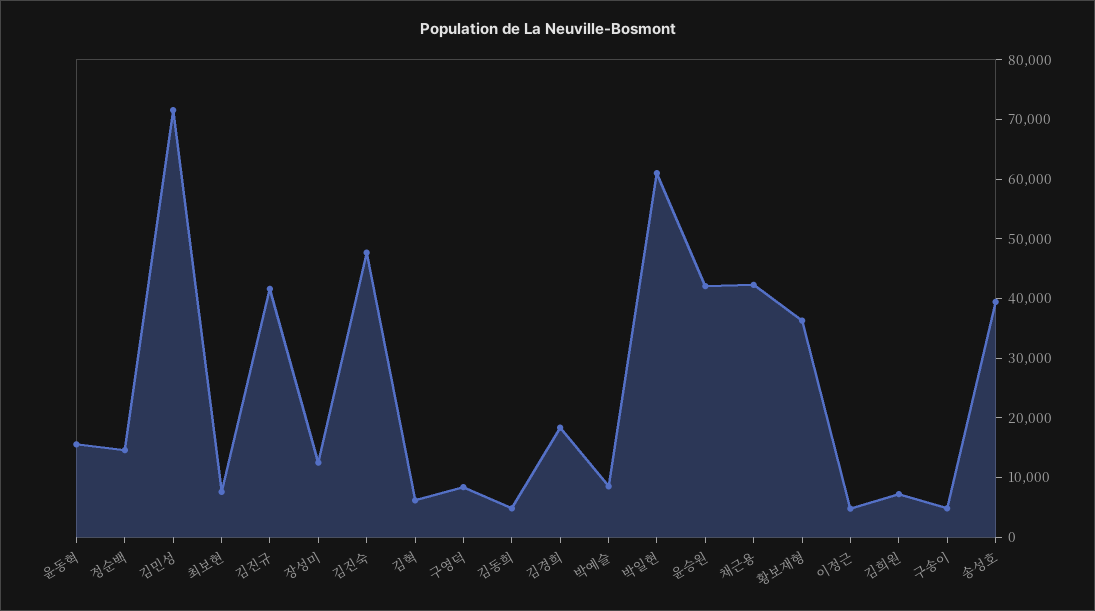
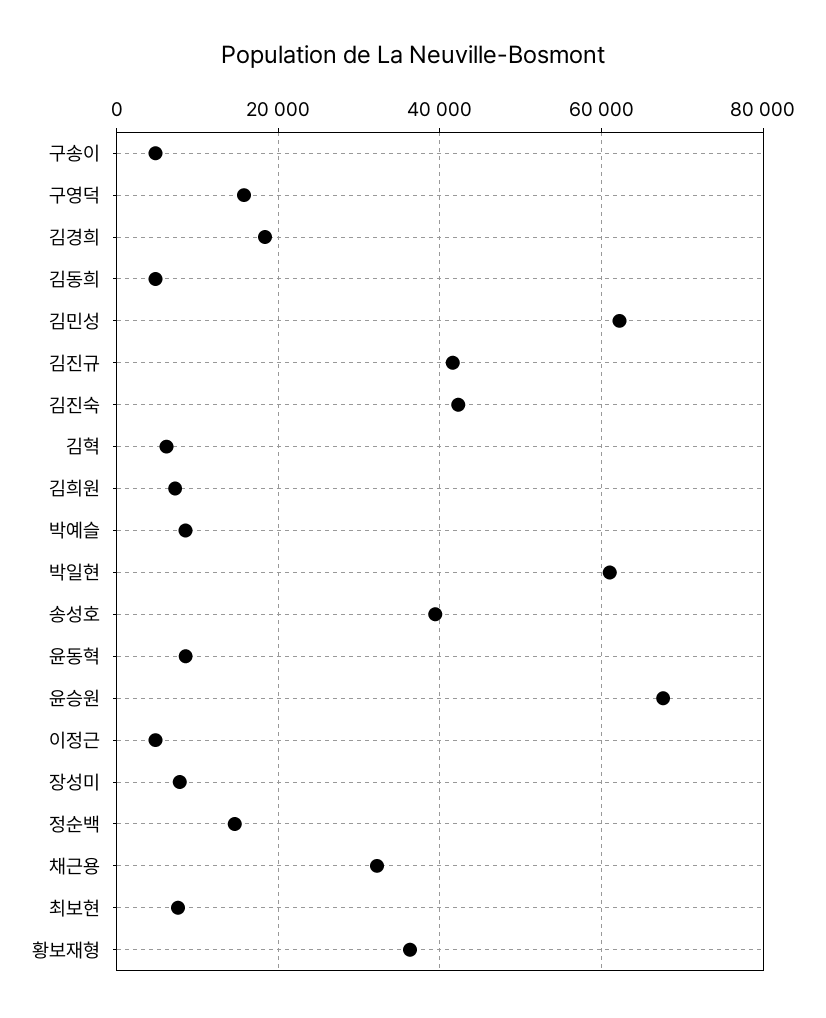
  {
-   "윤동혁": 16000,
+   "윤동혁": 8000,
    "정순백": 14000,
-   "김민성": 72000,
+   "김민성": 62000,
    "최보현": 8000,
    "김진규": 42000,
-   "장성미": 12000,
+   "장성미": 8000,
-   "김진숙": 48000,
+   "김진숙": 42000,
    "김혁": 6000,
-   "구영덕": 8000,
+   "구영덕": 16000,
    "김동희": 4000,
    "김경희": 18000,
    "박예슬": 8000,
    "박일현": 62000,
-   "윤승원": 42000,
+   "윤승원": 68000,
-   "채근용": 42000,
+   "채근용": 32000,
    "황보재형": 36000,
    "이정근": 4000,
    "김희원": 8000,
    "구송이": 4000,
    "송성호": 40000
  }

